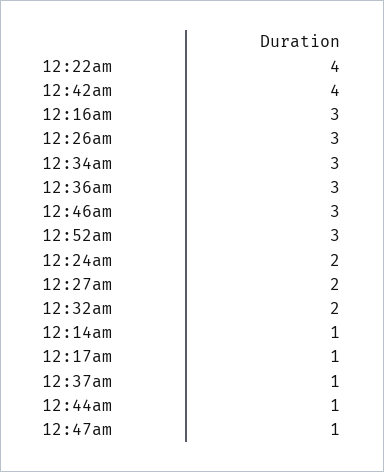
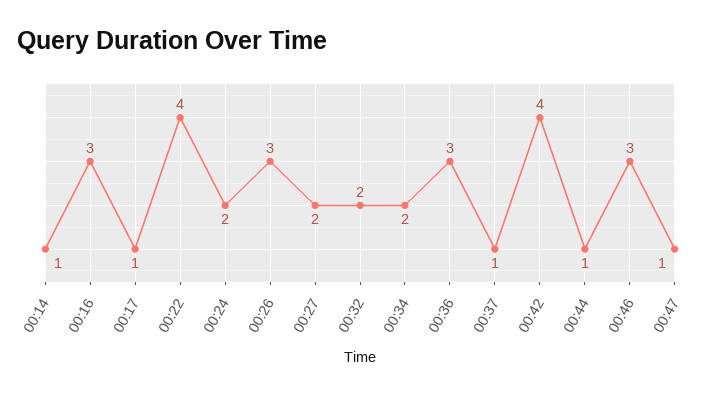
  {
    "12:22am": 4,
    "12:42am": 4,
    "12:16am": 3,
    "12:26am": 3,
-   "12:34am": 3,
+   "12:34am": 2,
    "12:36am": 3,
    "12:46am": 3,
-   "12:52am": 3,
    "12:24am": 2,
    "12:27am": 2,
    "12:32am": 2,
    "12:14am": 1,
    "12:17am": 1,
    "12:37am": 1,
    "12:44am": 1,
    "12:47am": 1
  }

